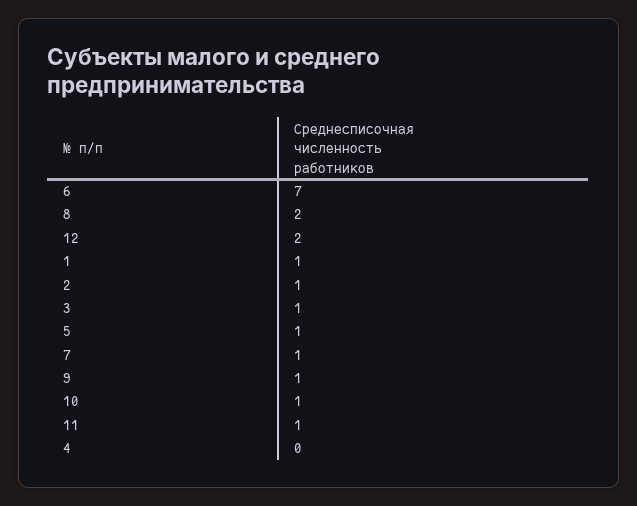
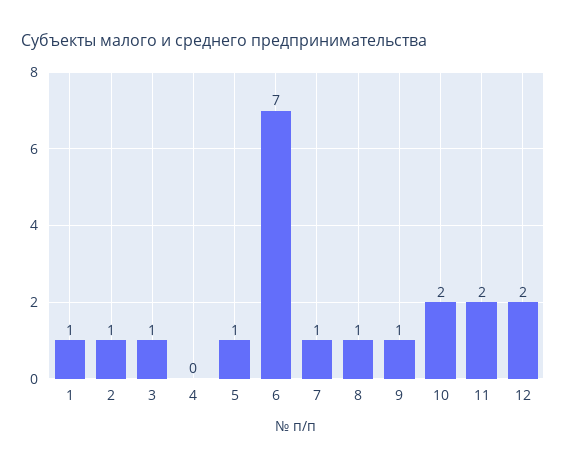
  {
    "6": 7,
-   "8": 2,
+   "8": 1,
    "12": 2,
    "1": 1,
    "2": 1,
    "3": 1,
    "5": 1,
    "7": 1,
    "9": 1,
-   "10": 1,
+   "10": 2,
-   "11": 1,
+   "11": 2,
    "4": 0
  }

